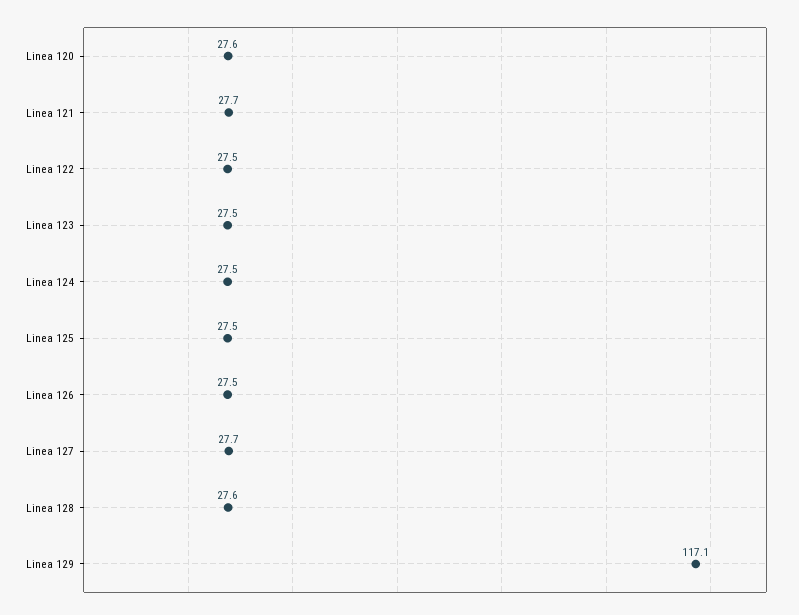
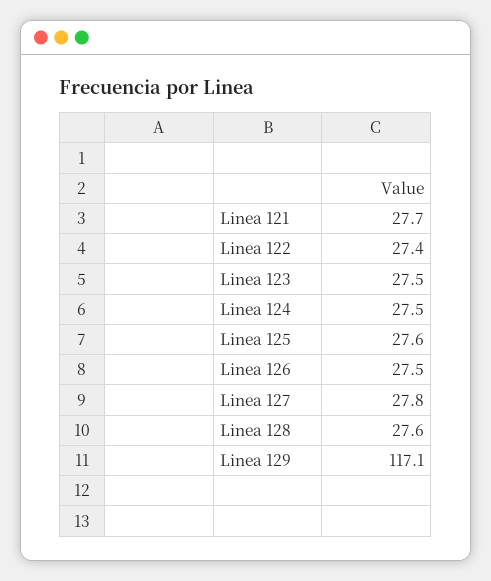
  {
-   "Linea 120": 27.6,
    "Linea 121": 27.7,
-   "Linea 122": 27.5,
+   "Linea 122": 27.4,
    "Linea 123": 27.5,
    "Linea 124": 27.5,
-   "Linea 125": 27.5,
+   "Linea 125": 27.6,
    "Linea 126": 27.5,
-   "Linea 127": 27.7,
+   "Linea 127": 27.8,
    "Linea 128": 27.6,
    "Linea 129": 117.1
  }

